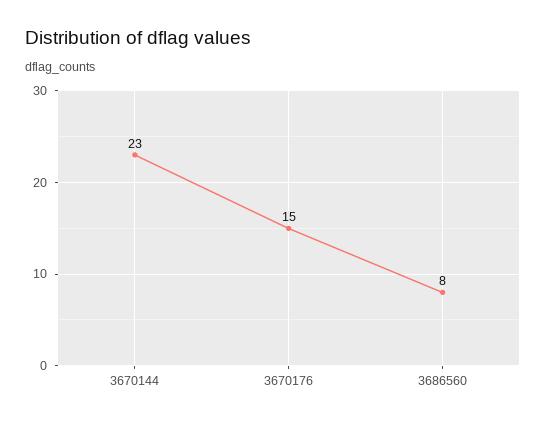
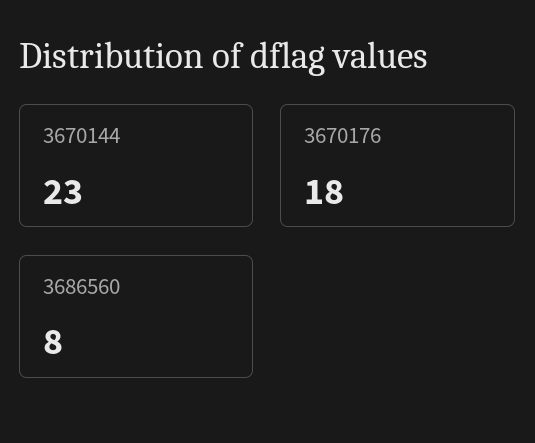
  {
    "3670144": 23,
-   "3670176": 15,
+   "3670176": 18,
    "3686560": 8
  }

